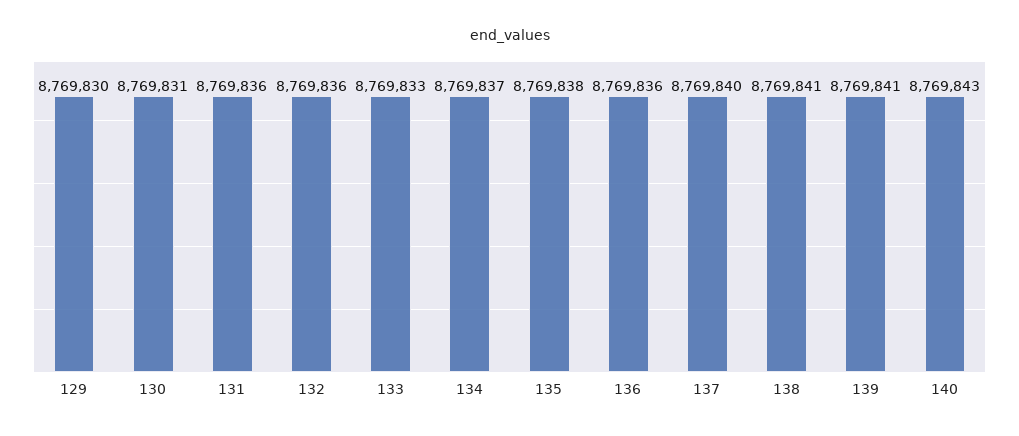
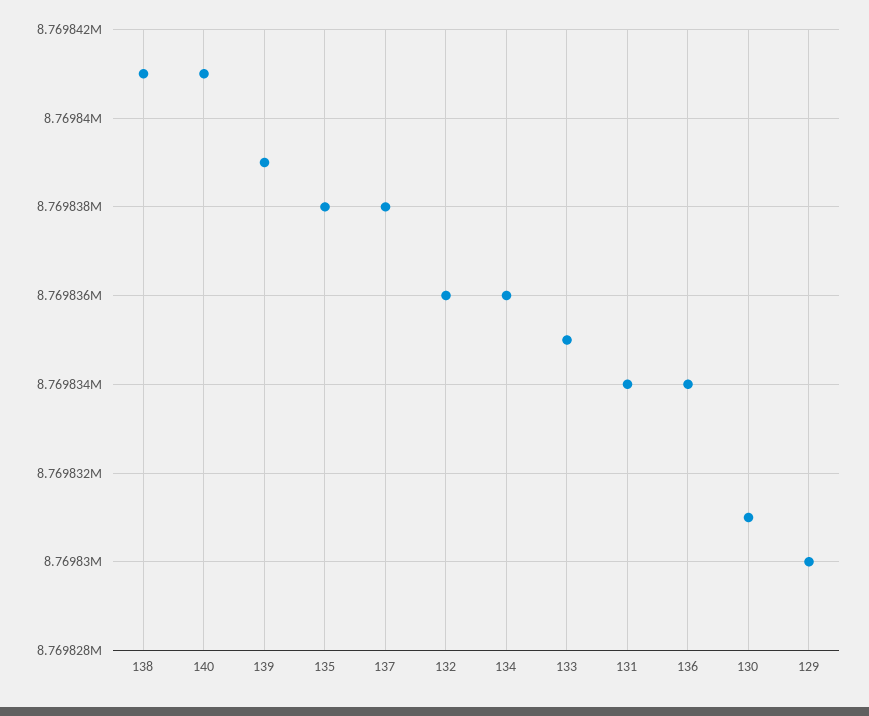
  {
    "129": 8769830,
    "130": 8769831,
-   "131": 8769836,
+   "131": 8769834,
    "132": 8769836,
-   "133": 8769833,
+   "133": 8769835,
-   "134": 8769837,
+   "134": 8769836,
    "135": 8769838,
-   "136": 8769836,
+   "136": 8769834,
-   "137": 8769840,
+   "137": 8769838,
    "138": 8769841,
-   "139": 8769841,
+   "139": 8769839,
-   "140": 8769843
+   "140": 8769841
  }

